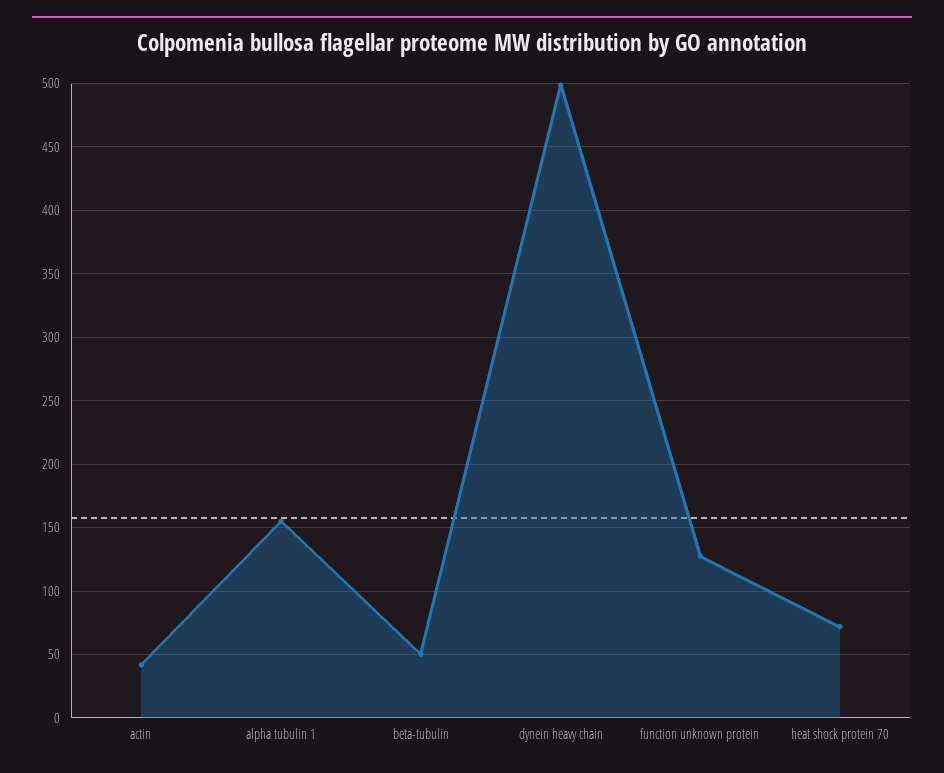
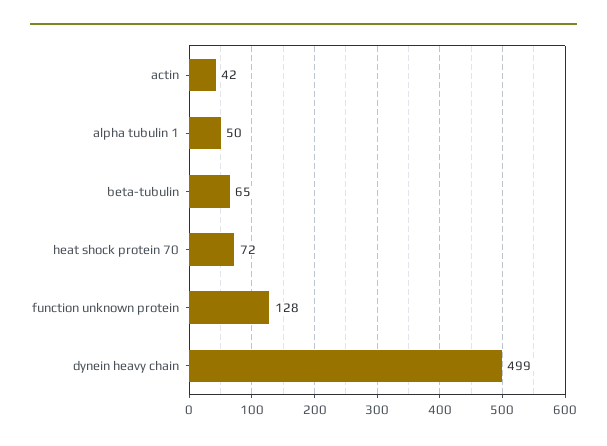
  {
    "actin": 42,
-   "alpha tubulin 1": 155,
+   "alpha tubulin 1": 50,
-   "beta-tubulin": 50,
+   "beta-tubulin": 65,
    "dynein heavy chain": 499,
    "function unknown protein": 128,
    "heat shock protein 70": 72
  }

